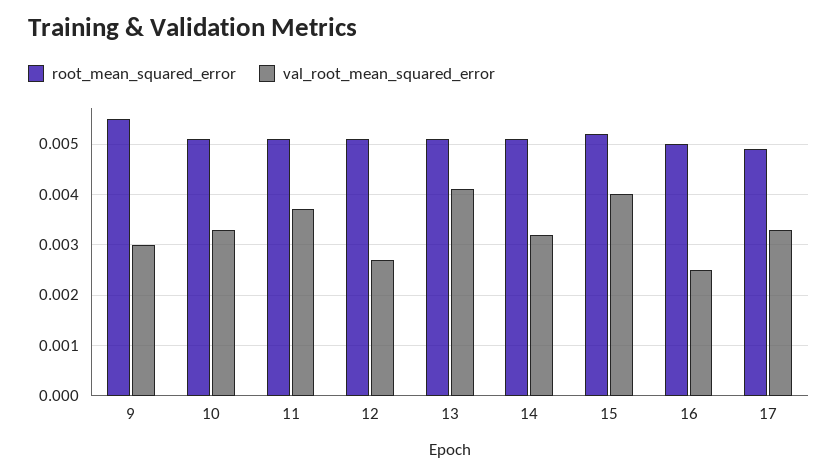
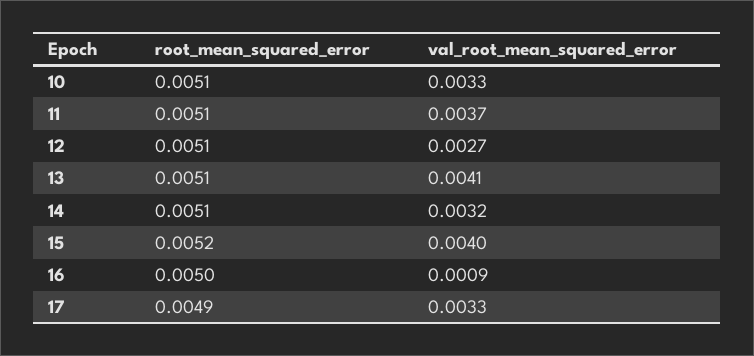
  {
    "root_mean_squared_error": {
-     "9": 0.0055,
      "10": 0.0051,
      "11": 0.0051,
      "12": 0.0051,
      "13": 0.0051,
      "14": 0.0051,
      "15": 0.0052,
      "16": 0.005,
      "17": 0.0049
    },
    "val_root_mean_squared_error": {
-     "9": 0.003,
      "10": 0.0033,
      "11": 0.0037,
      "12": 0.0027,
      "13": 0.0041,
      "14": 0.0032,
      "15": 0.004,
-     "16": 0.0025,
+     "16": 0.0009,
      "17": 0.0033
    }
  }

